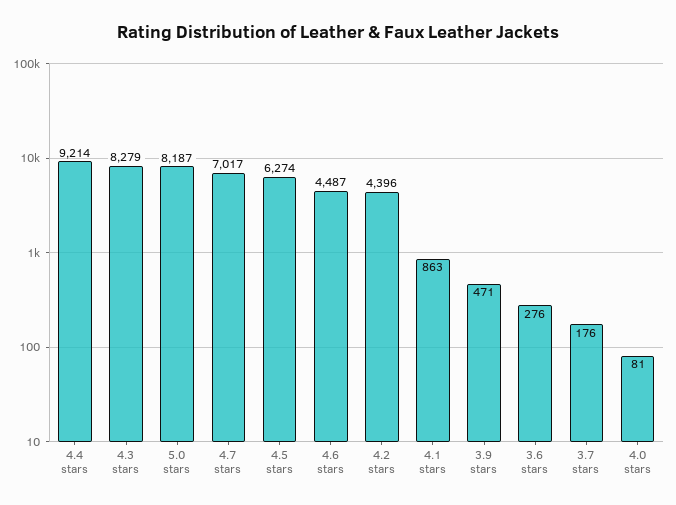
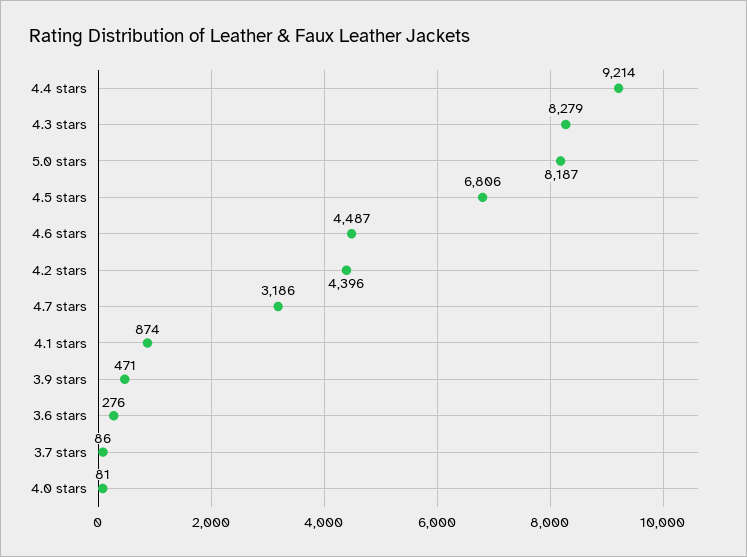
  {
    "4.4 stars": 9214,
    "4.3 stars": 8279,
    "5.0 stars": 8187,
-   "4.7 stars": 7017,
+   "4.7 stars": 3186,
-   "4.5 stars": 6274,
+   "4.5 stars": 6806,
    "4.6 stars": 4487,
    "4.2 stars": 4396,
-   "4.1 stars": 863,
+   "4.1 stars": 874,
    "3.9 stars": 471,
    "3.6 stars": 276,
-   "3.7 stars": 176,
+   "3.7 stars": 86,
    "4.0 stars": 81
  }

